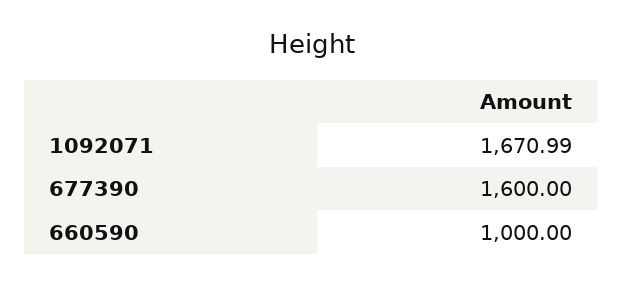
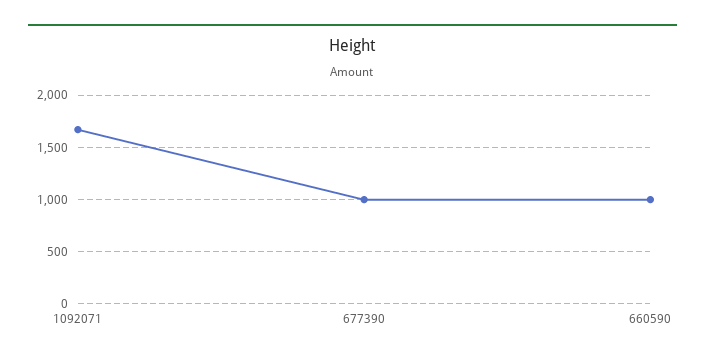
  {
    "1092071": 1670.99,
-   "677390": 1600,
+   "677390": 1000,
    "660590": 1000
  }

